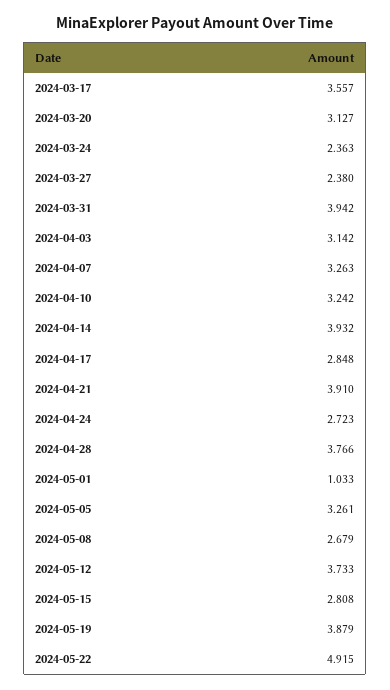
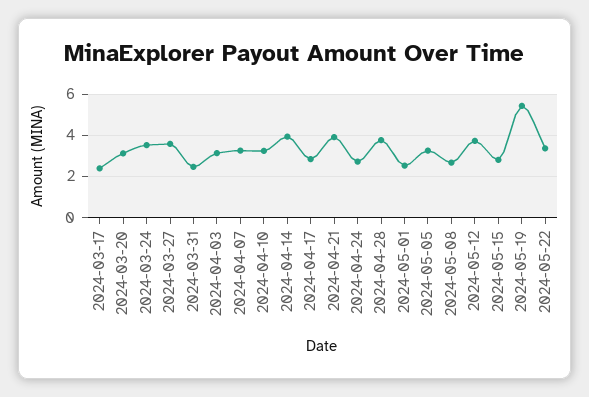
  {
-   "2024-03-17": 3.557,
+   "2024-03-17": 2.5,
    "2024-03-20": 3.127,
-   "2024-03-24": 2.363,
+   "2024-03-24": 3.5,
-   "2024-03-27": 2.38,
+   "2024-03-27": 3.5,
-   "2024-03-31": 3.942,
+   "2024-03-31": 2.5,
    "2024-04-03": 3.142,
    "2024-04-07": 3.263,
    "2024-04-10": 3.242,
    "2024-04-14": 3.932,
    "2024-04-17": 2.848,
    "2024-04-21": 3.91,
    "2024-04-24": 2.723,
    "2024-04-28": 3.766,
-   "2024-05-01": 1.033,
+   "2024-05-01": 2.5,
    "2024-05-05": 3.261,
    "2024-05-08": 2.679,
    "2024-05-12": 3.733,
    "2024-05-15": 2.808,
-   "2024-05-19": 3.879,
+   "2024-05-19": 5.5,
-   "2024-05-22": 4.915
+   "2024-05-22": 3.5
  }

